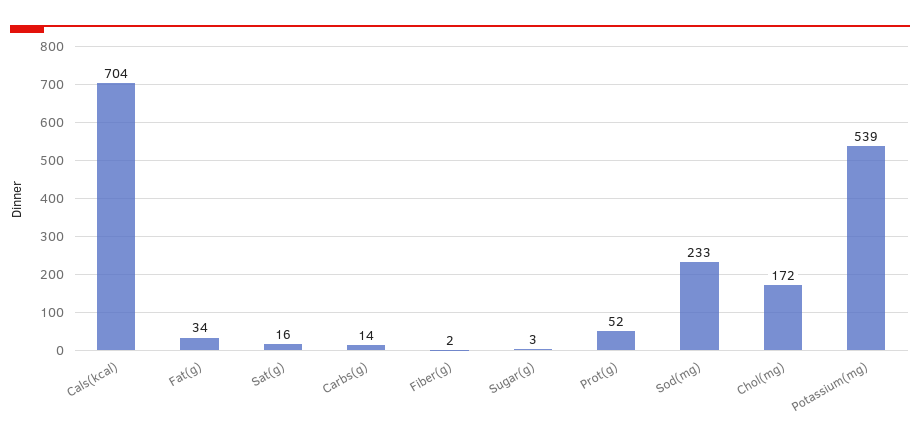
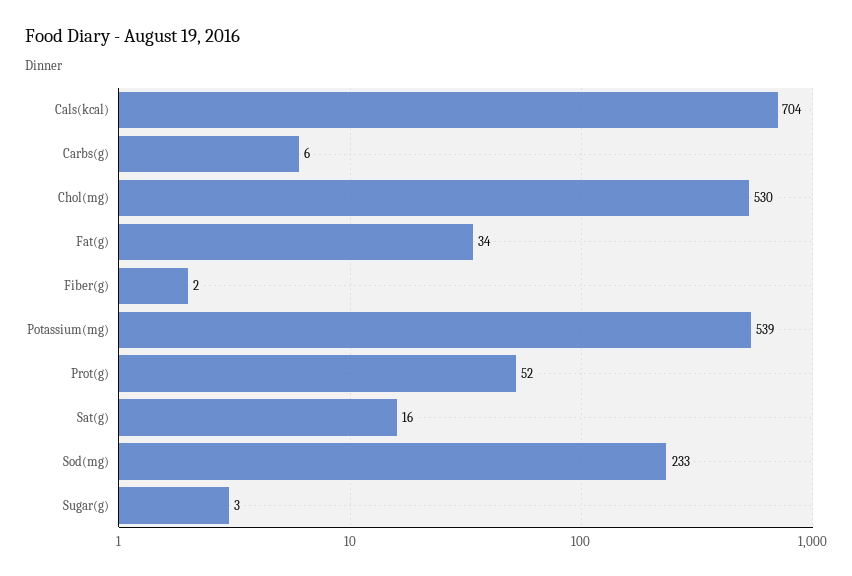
  {
    "Cals(kcal)": 704,
    "Fat(g)": 34,
    "Sat(g)": 16,
-   "Carbs(g)": 14,
+   "Carbs(g)": 6,
    "Fiber(g)": 2,
    "Sugar(g)": 3,
    "Prot(g)": 52,
    "Sod(mg)": 233,
-   "Chol(mg)": 172,
+   "Chol(mg)": 530,
    "Potassium(mg)": 539
  }

